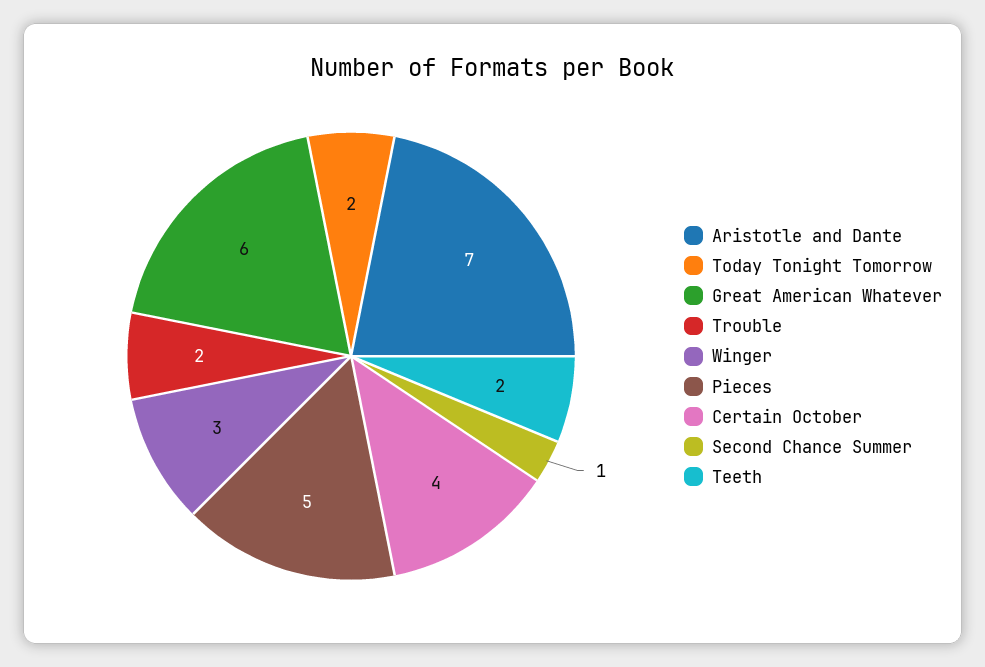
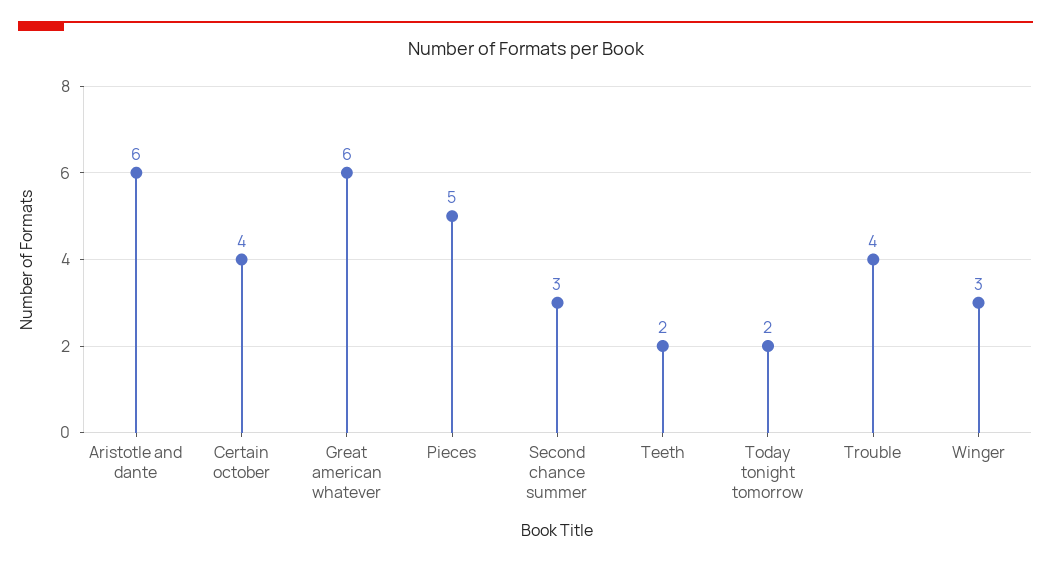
  {
-   "Aristotle and Dante": 7,
+   "Aristotle and Dante": 6,
    "Today Tonight Tomorrow": 2,
    "Great American Whatever": 6,
-   "Trouble": 2,
+   "Trouble": 4,
    "Winger": 3,
    "Pieces": 5,
    "Certain October": 4,
-   "Second Chance Summer": 1,
+   "Second Chance Summer": 3,
    "Teeth": 2
  }

